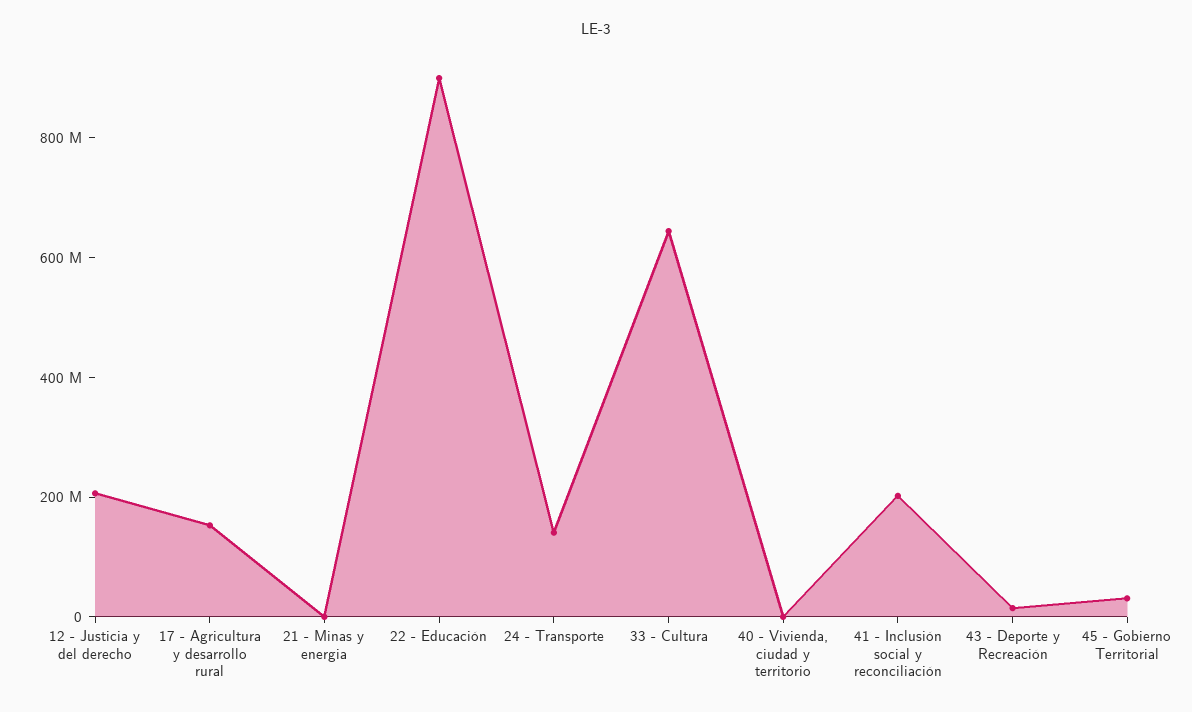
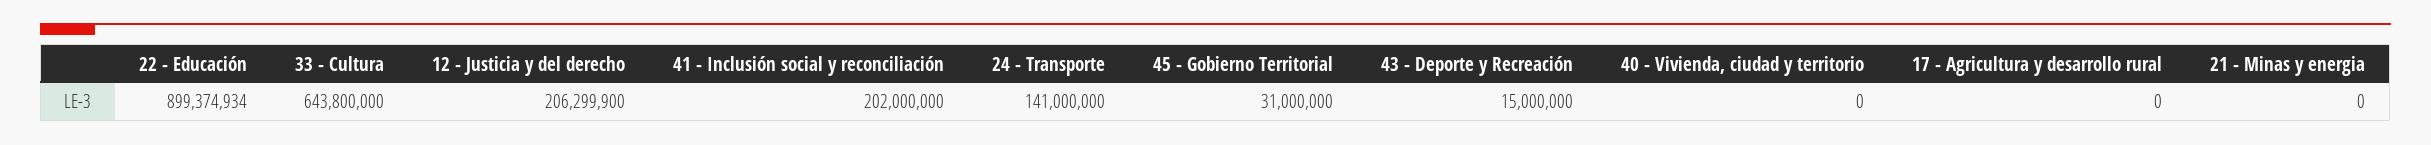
  {
    "12 - Justicia y del derecho": 206299900,
-   "17 - Agricultura y desarrollo rural": 150000000,
+   "17 - Agricultura y desarrollo rural": 0,
    "21 - Minas y energia": 0,
    "22 - Educación": 899374934,
    "24 - Transporte": 141000000,
    "33 - Cultura": 643800000,
    "40 - Vivienda, ciudad y territorio": 0,
    "41 - Inclusión social y reconciliación": 202000000,
    "43 - Deporte y Recreación": 15000000,
    "45 - Gobierno Territorial": 31000000
  }

